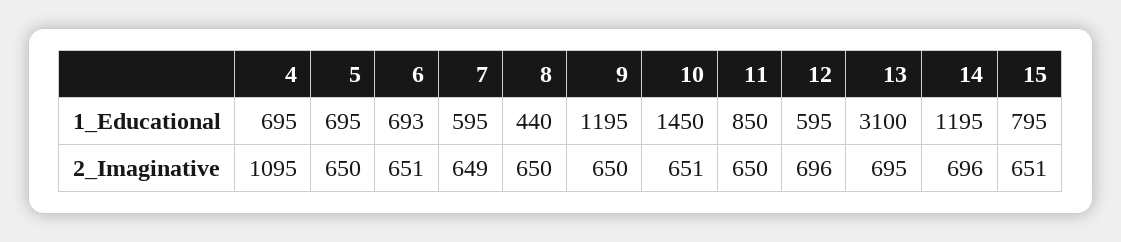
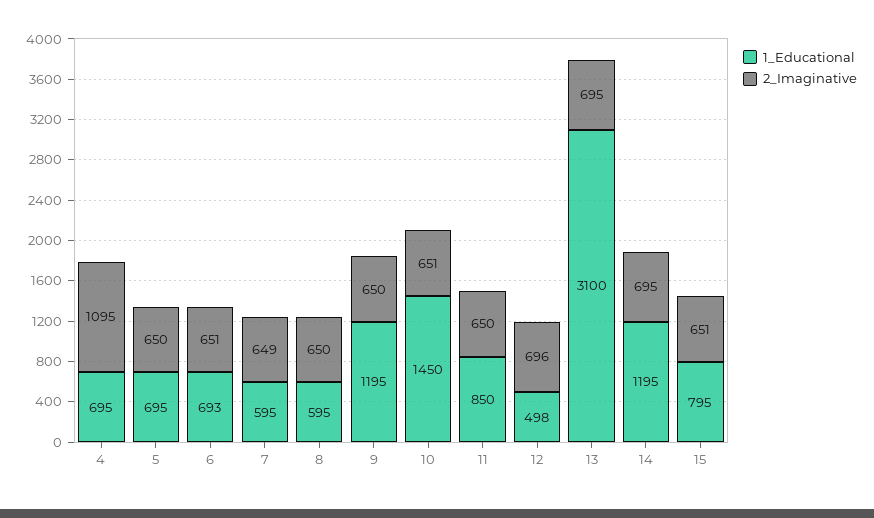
  {
    "1_Educational": {
      "4": 695,
      "5": 695,
      "6": 693,
      "7": 595,
-     "8": 440,
+     "8": 595,
      "9": 1195,
      "10": 1450,
      "11": 850,
-     "12": 595,
+     "12": 498,
      "13": 3100,
      "14": 1195,
      "15": 795
    },
    "2_Imaginative": {
      "4": 1095,
      "5": 650,
      "6": 651,
      "7": 649,
      "8": 650,
      "9": 650,
      "10": 651,
      "11": 650,
      "12": 696,
      "13": 695,
-     "14": 696,
+     "14": 695,
      "15": 651
    }
  }

